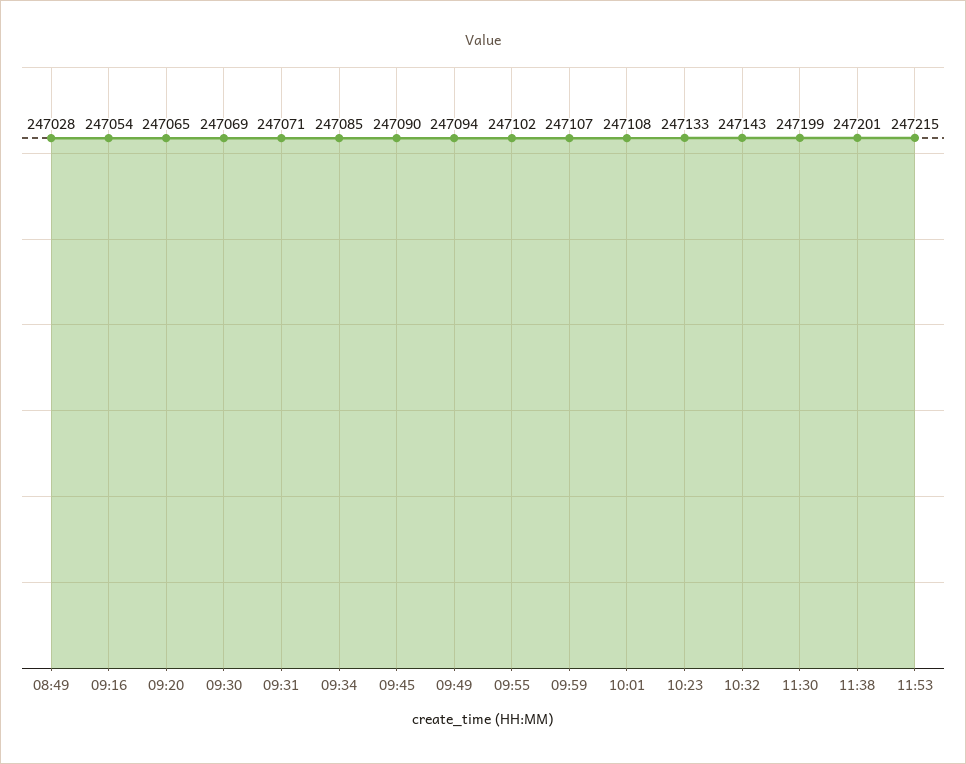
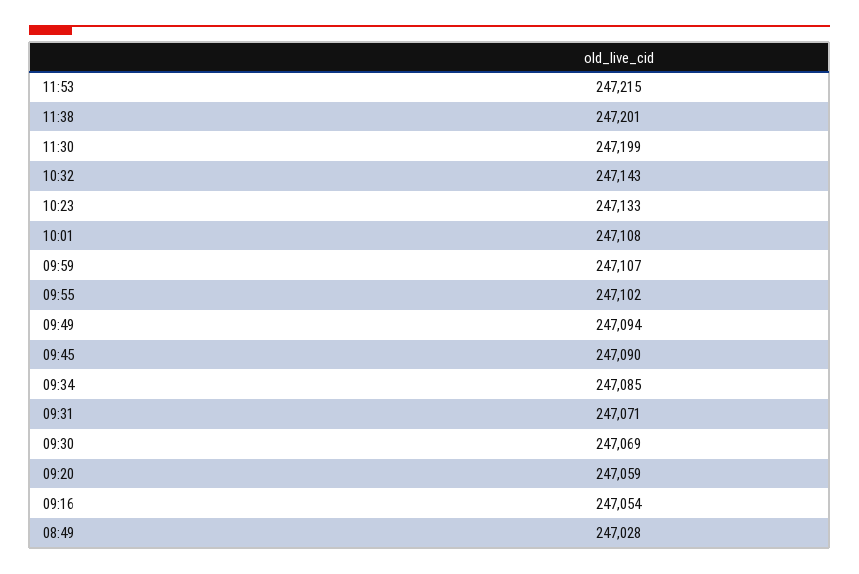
  {
    "08:49": 247028,
    "09:16": 247054,
-   "09:20": 247065,
+   "09:20": 247059,
    "09:30": 247069,
    "09:31": 247071,
    "09:34": 247085,
    "09:45": 247090,
    "09:49": 247094,
    "09:55": 247102,
    "09:59": 247107,
    "10:01": 247108,
    "10:23": 247133,
    "10:32": 247143,
    "11:30": 247199,
    "11:38": 247201,
    "11:53": 247215
  }

